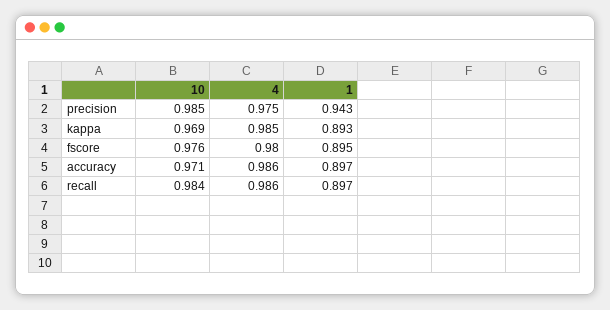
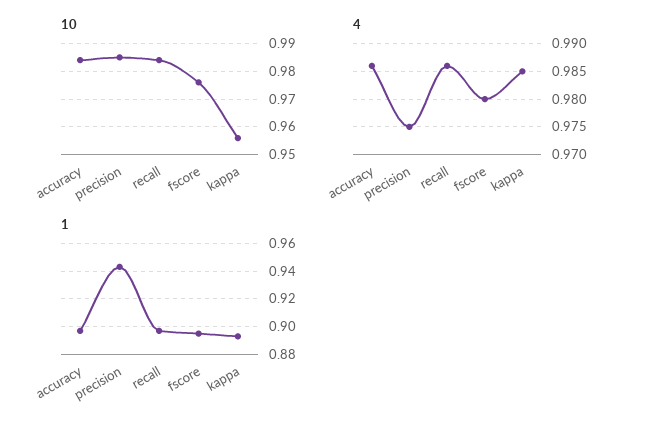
  {
    "10": {
      "precision": 0.985,
-     "kappa": 0.969,
+     "kappa": 0.955,
      "fscore": 0.976,
-     "accuracy": 0.971,
+     "accuracy": 0.985,
      "recall": 0.984
    },
    "4": {
      "precision": 0.975,
      "kappa": 0.985,
      "fscore": 0.98,
      "accuracy": 0.986,
      "recall": 0.986
    },
    "1": {
      "precision": 0.943,
      "kappa": 0.893,
      "fscore": 0.895,
      "accuracy": 0.897,
      "recall": 0.897
    }
  }

